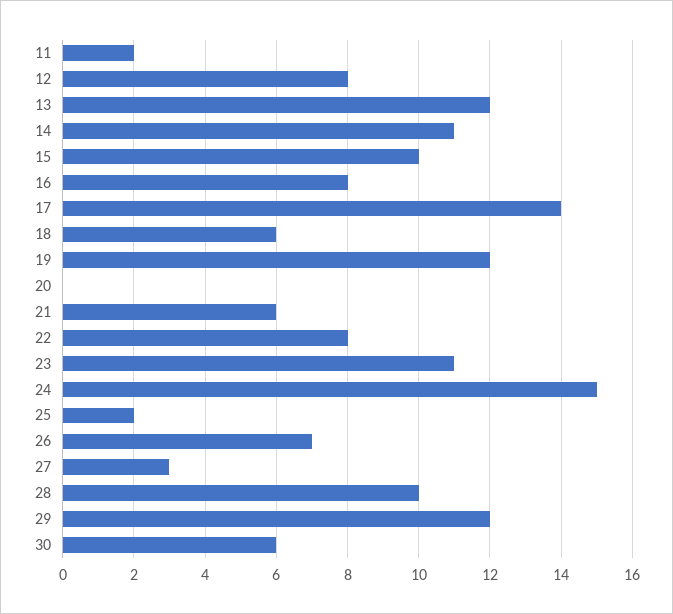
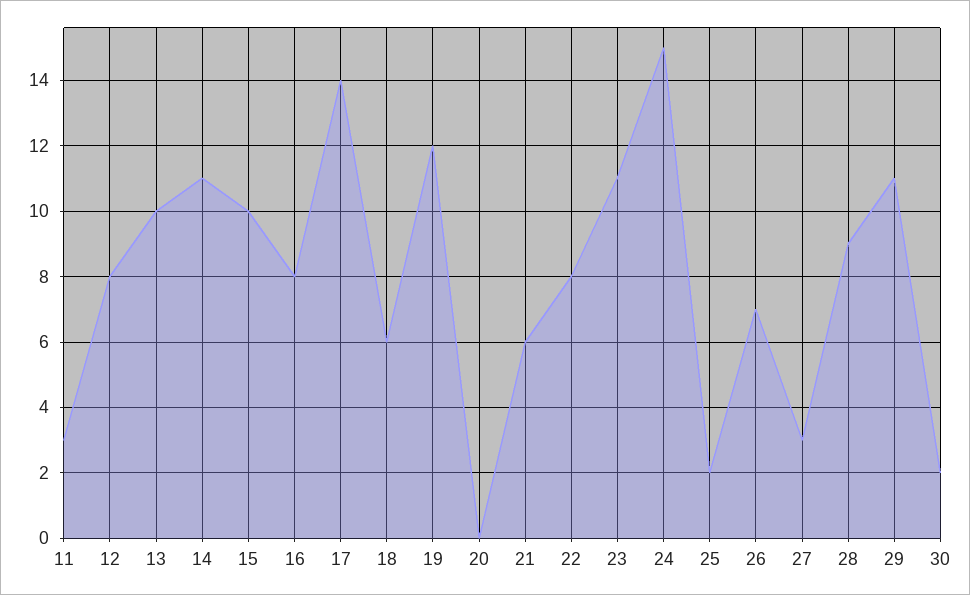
  {
-   "11": 2,
+   "11": 3,
    "12": 8,
-   "13": 12,
+   "13": 10,
    "14": 11,
    "15": 10,
    "16": 8,
    "17": 14,
    "18": 6,
    "19": 12,
    "20": 0,
    "21": 6,
    "22": 8,
    "23": 11,
    "24": 15,
    "25": 2,
    "26": 7,
    "27": 3,
-   "28": 10,
+   "28": 9,
-   "29": 12,
+   "29": 11,
-   "30": 6
+   "30": 2
  }

